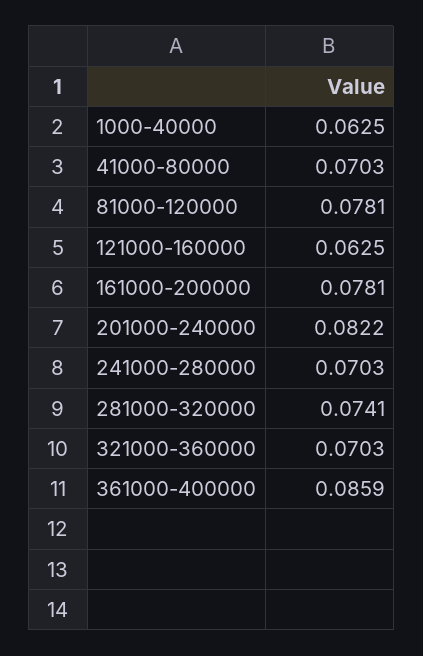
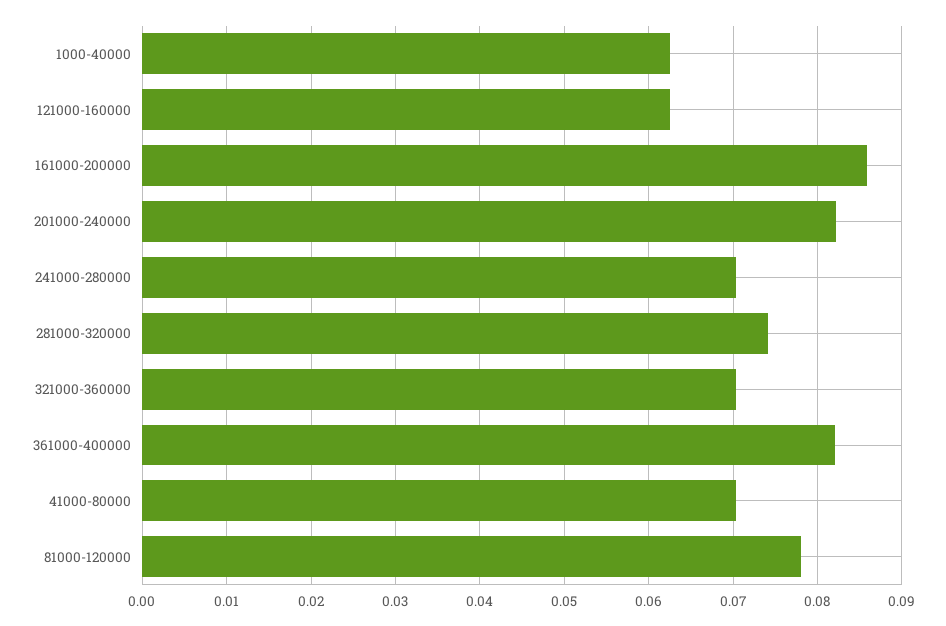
  {
    "1000-40000": 0.0625,
    "41000-80000": 0.0703,
    "81000-120000": 0.0781,
    "121000-160000": 0.0625,
-   "161000-200000": 0.0781,
+   "161000-200000": 0.086,
    "201000-240000": 0.0822,
    "241000-280000": 0.0703,
    "281000-320000": 0.0741,
    "321000-360000": 0.0703,
-   "361000-400000": 0.0859
+   "361000-400000": 0.082
  }

